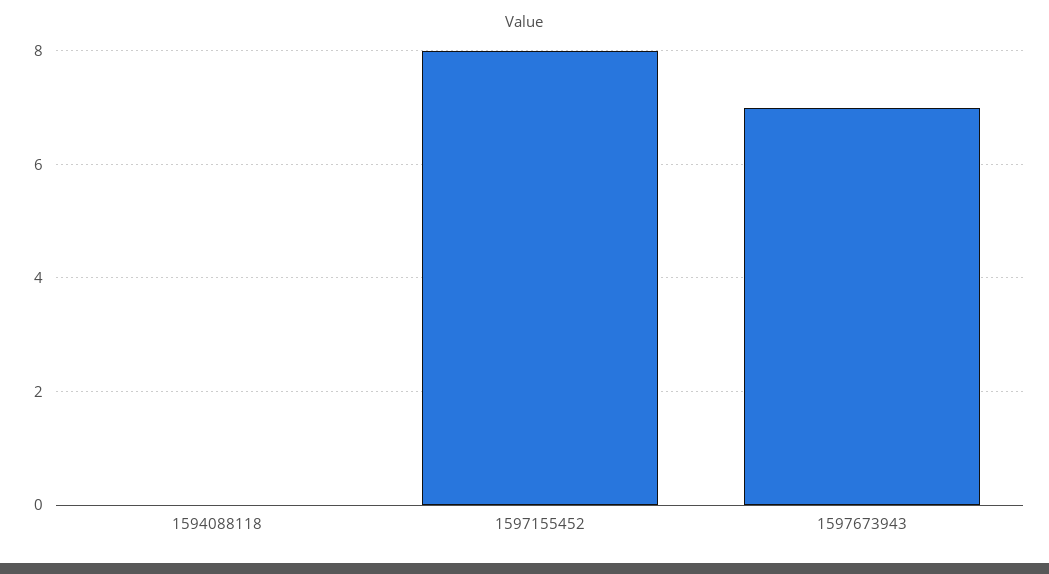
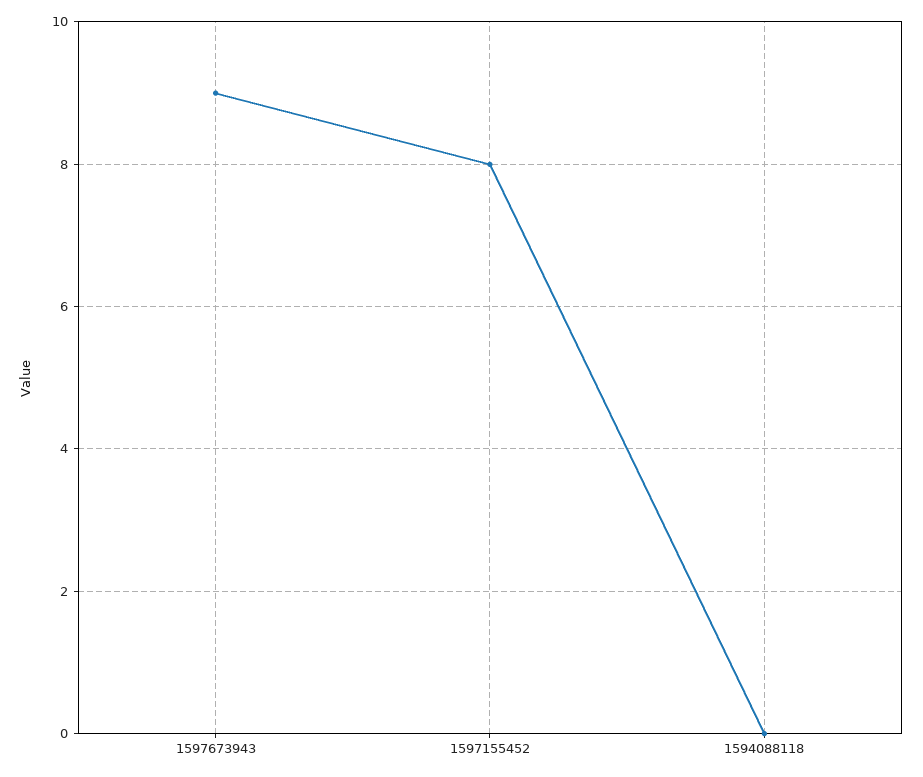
  {
    "1594088118": 0,
    "1597155452": 8,
-   "1597673943": 7
+   "1597673943": 9
  }

